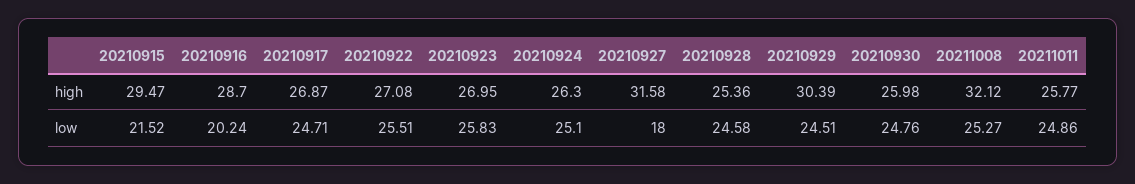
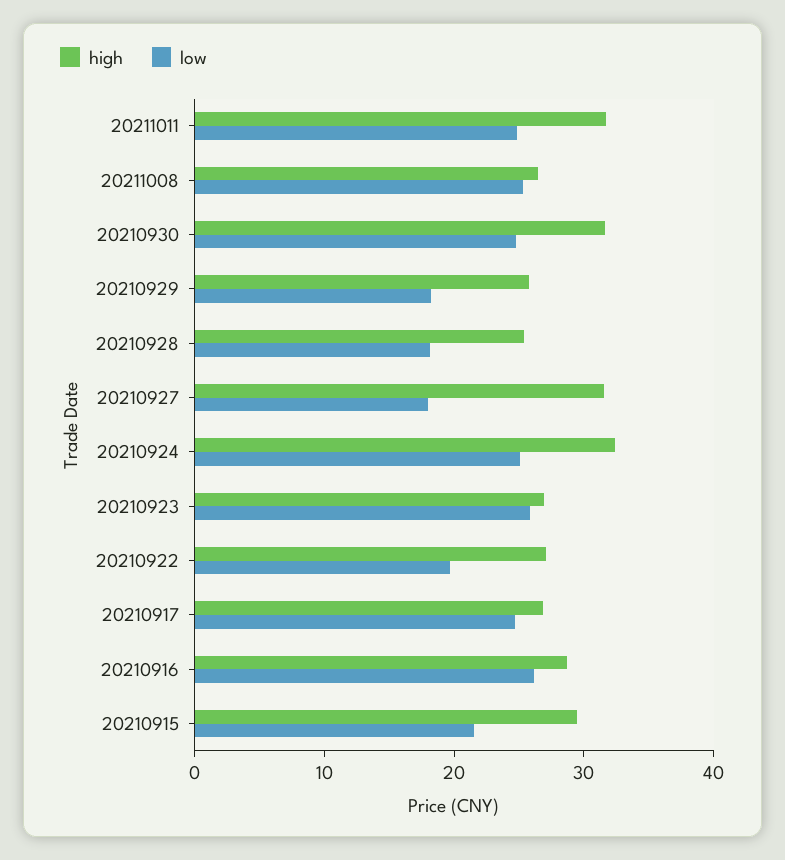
  {
    "high": {
      "20210915": 29.47,
      "20210916": 28.7,
      "20210917": 26.87,
      "20210922": 27.08,
      "20210923": 26.95,
-     "20210924": 26.3,
+     "20210924": 32,
      "20210927": 31.58,
      "20210928": 25.36,
-     "20210929": 30.39,
+     "20210929": 26,
-     "20210930": 25.98,
+     "20210930": 32,
-     "20211008": 32.12,
+     "20211008": 26,
-     "20211011": 25.77
+     "20211011": 32
    },
    "low": {
      "20210915": 21.52,
-     "20210916": 20.24,
+     "20210916": 26,
      "20210917": 24.71,
-     "20210922": 25.51,
+     "20210922": 20,
      "20210923": 25.83,
      "20210924": 25.1,
      "20210927": 18,
-     "20210928": 24.58,
+     "20210928": 18,
-     "20210929": 24.51,
+     "20210929": 18,
      "20210930": 24.76,
      "20211008": 25.27,
      "20211011": 24.86
    }
  }

